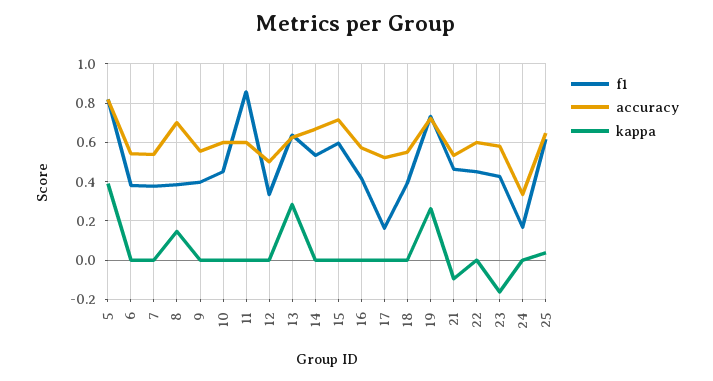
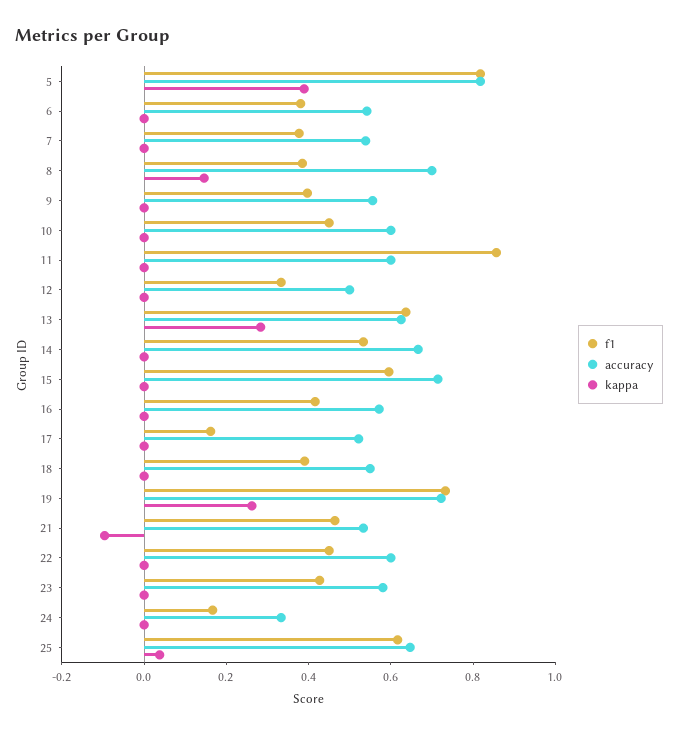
  {
    "f1": {
      "5": 0.8,
      "6": 0.4,
      "7": 0.4,
      "8": 0.4,
      "9": 0.4,
      "10": 0.45,
      "11": 0.85,
      "12": 0.35,
      "13": 0.65,
      "14": 0.55,
      "15": 0.6,
      "16": 0.4,
      "17": 0.15,
      "18": 0.4,
      "19": 0.75,
      "21": 0.45,
      "22": 0.45,
      "23": 0.45,
      "24": 0.15,
      "25": 0.6
    },
    "accuracy": {
      "5": 0.8,
      "6": 0.55,
      "7": 0.55,
      "8": 0.7,
      "9": 0.55,
      "10": 0.6,
      "11": 0.6,
      "12": 0.5,
      "13": 0.65,
      "14": 0.65,
      "15": 0.7,
      "16": 0.55,
      "17": 0.5,
      "18": 0.55,
      "19": 0.7,
      "21": 0.55,
      "22": 0.6,
      "23": 0.6,
      "24": 0.35,
      "25": 0.65
    },
    "kappa": {
      "5": 0.4,
      "6": 0,
      "7": 0,
      "8": 0.15,
      "9": 0,
      "10": 0,
      "11": 0,
      "12": 0,
      "13": 0.3,
      "14": 0,
      "15": 0,
      "16": 0,
      "17": 0,
      "18": 0,
      "19": 0.25,
      "21": -0.1,
      "22": 0,
-     "23": -0.15,
+     "23": 0,
      "24": 0,
      "25": 0.05
    }
  }

